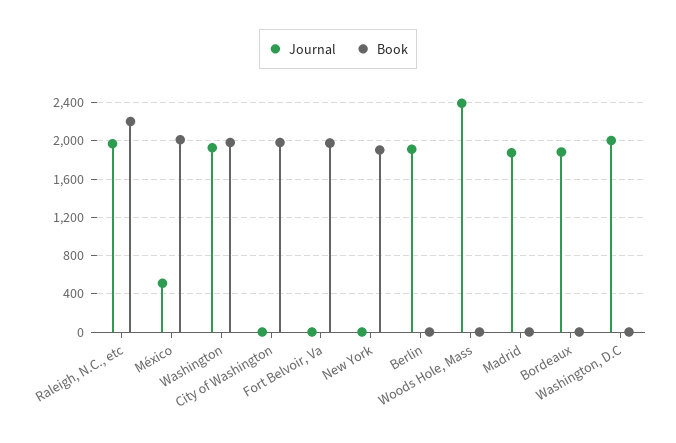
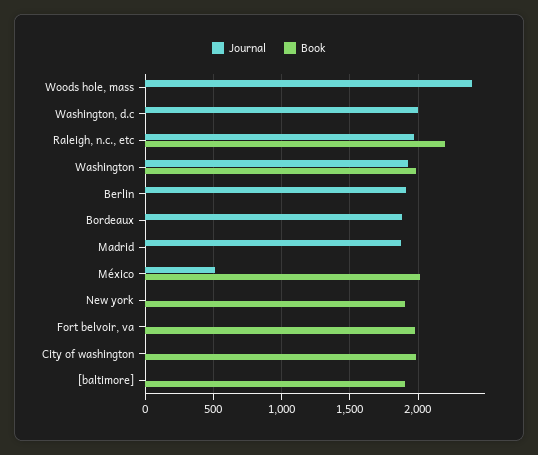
  {
    "Journal": {
      "Raleigh, N.C., etc": 1950,
      "México": 500,
      "Washington": 1950,
      "City of Washington": 0,
      "Fort Belvoir, Va": 0,
      "New York": 0,
      "Berlin": 1900,
      "Woods Hole, Mass": 2400,
      "Madrid": 1900,
      "Bordeaux": 1900,
-     "Washington, D.C": 2000
+     "Washington, D.C": 2000,
+     "[baltimore]": 0
    },
    "Book": {
      "Raleigh, N.C., etc": 2200,
      "México": 2000,
      "Washington": 2000,
      "City of Washington": 2000,
      "Fort Belvoir, Va": 2000,
      "New York": 1900,
      "Berlin": 0,
      "Woods Hole, Mass": 0,
      "Madrid": 0,
      "Bordeaux": 0,
-     "Washington, D.C": 0
+     "Washington, D.C": 0,
+     "[baltimore]": 1900
    }
  }

